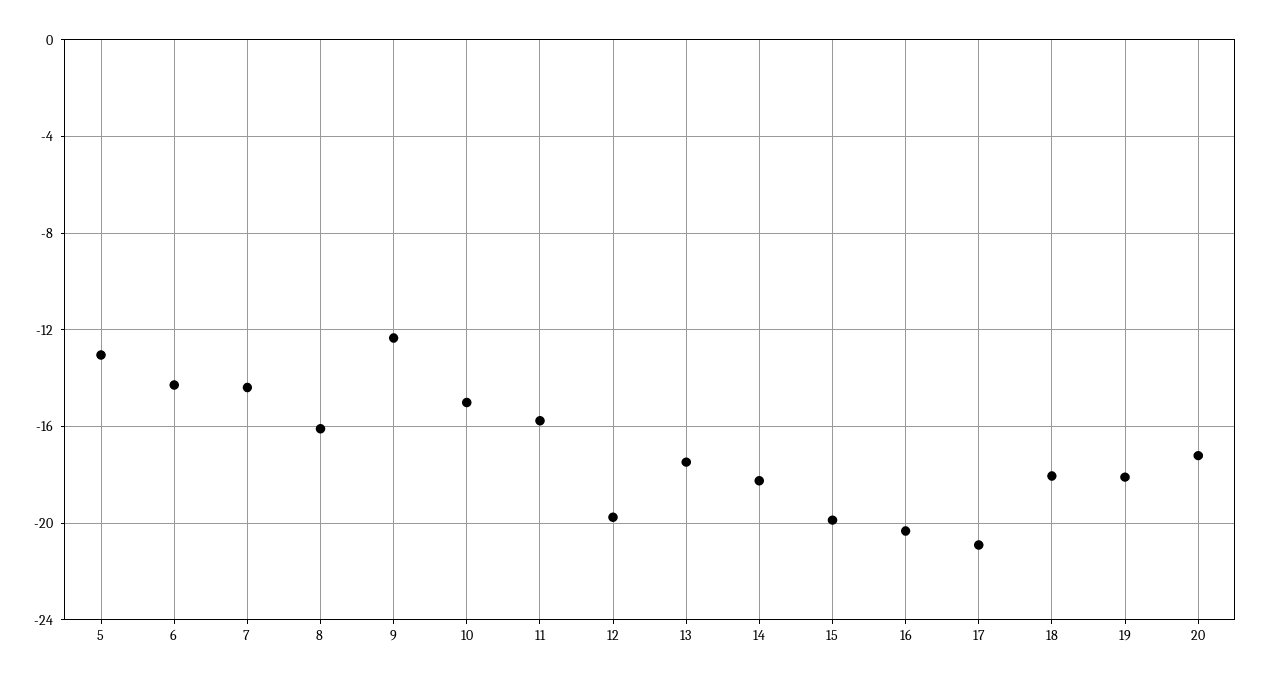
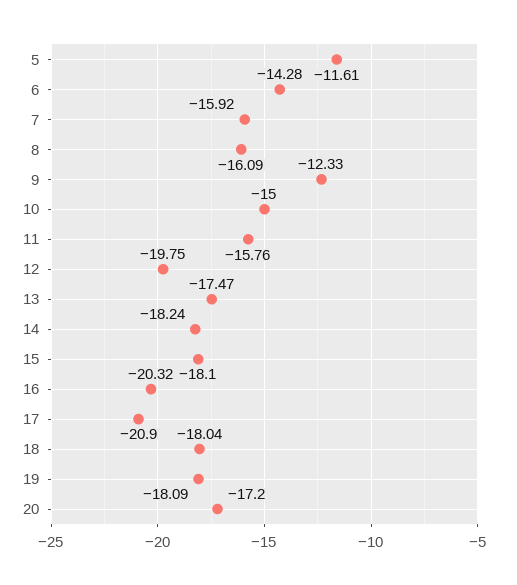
  {
-   "5": -13,
+   "5": -11.61,
    "6": -14.28,
-   "7": -14.5,
+   "7": -15.92,
    "8": -16.09,
    "9": -12.33,
    "10": -15,
    "11": -15.76,
    "12": -19.75,
    "13": -17.47,
    "14": -18.24,
-   "15": -20,
+   "15": -18.1,
    "16": -20.32,
    "17": -20.9,
    "18": -18.04,
    "19": -18.09,
    "20": -17.2
  }

